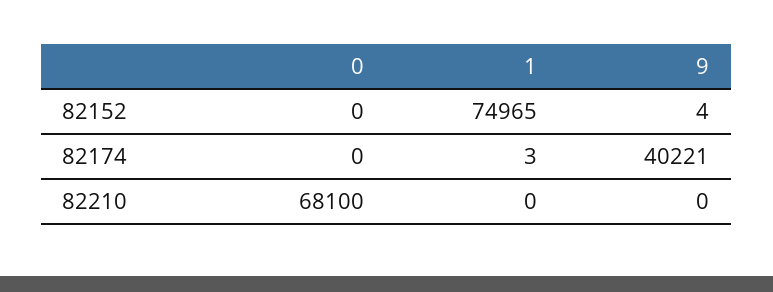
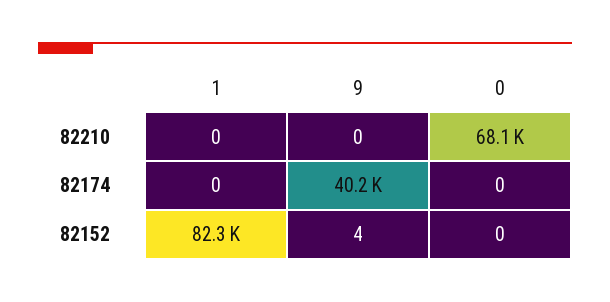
  {
    "0": {
      "82152": 0,
      "82174": 0,
      "82210": 68100
    },
    "1": {
-     "82152": 74965,
+     "82152": 82300,
-     "82174": 3,
+     "82174": 0,
      "82210": 0
    },
    "9": {
      "82152": 4,
      "82174": 40221,
      "82210": 0
    }
  }

